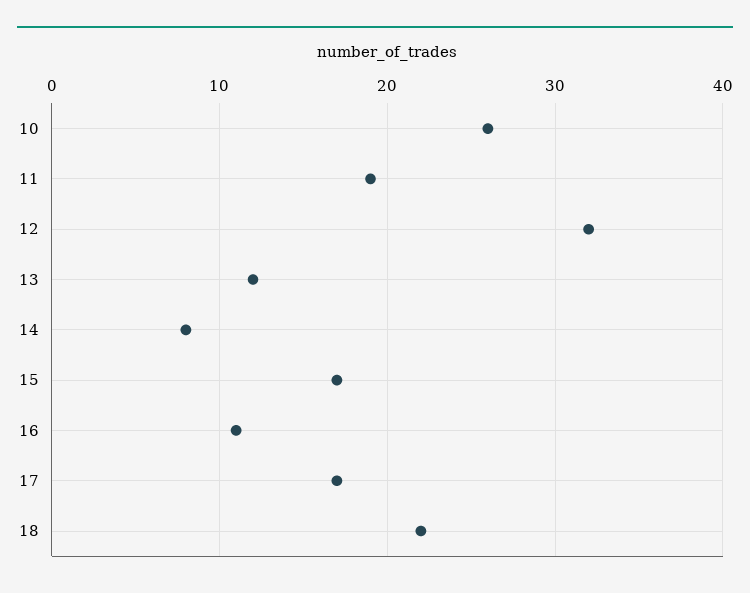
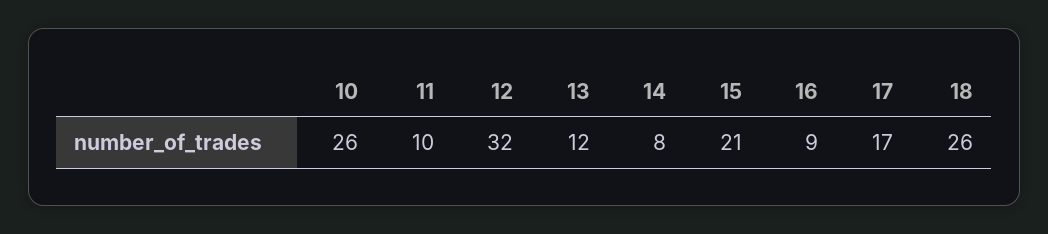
  {
    "10": 26,
-   "11": 19,
+   "11": 10,
    "12": 32,
    "13": 12,
    "14": 8,
-   "15": 17,
+   "15": 21,
-   "16": 11,
+   "16": 9,
    "17": 17,
-   "18": 22
+   "18": 26
  }

